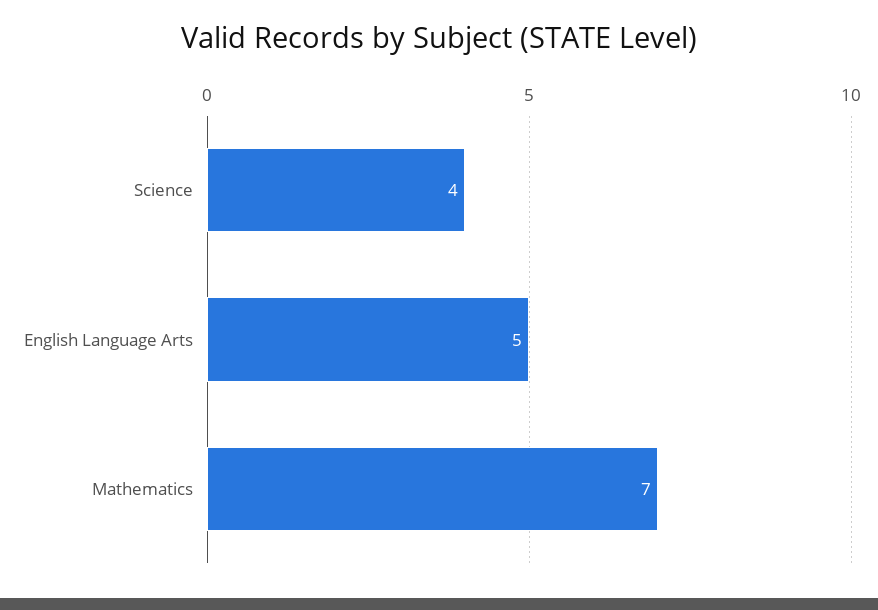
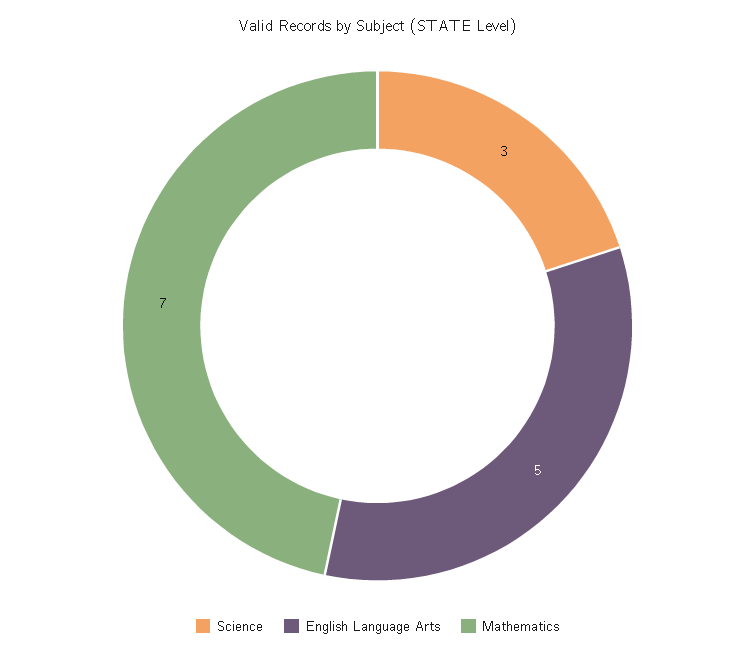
  {
-   "Science": 4,
+   "Science": 3,
    "English Language Arts": 5,
    "Mathematics": 7
  }

